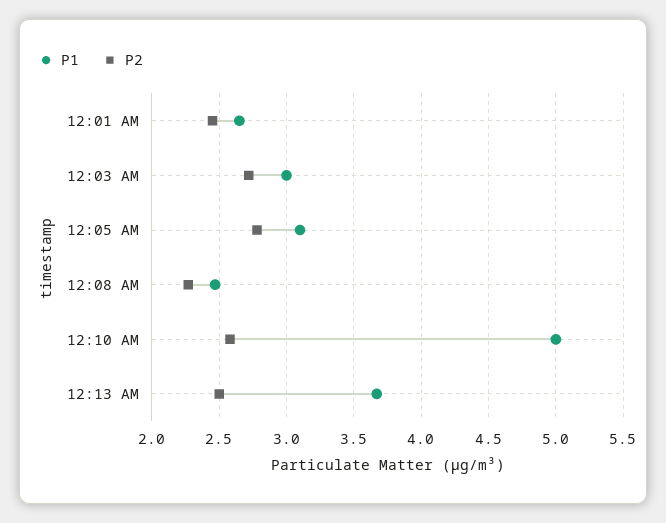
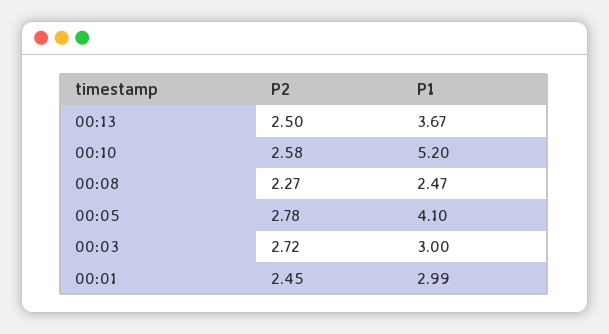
  {
    "P1": {
-     "12:01 AM": 2.65,
+     "12:01 AM": 2.99,
      "12:03 AM": 3,
-     "12:05 AM": 3.1,
+     "12:05 AM": 4.1,
      "12:08 AM": 2.47,
-     "12:10 AM": 5,
+     "12:10 AM": 5.2,
      "12:13 AM": 3.67
    },
    "P2": {
      "12:01 AM": 2.45,
      "12:03 AM": 2.72,
      "12:05 AM": 2.78,
      "12:08 AM": 2.27,
      "12:10 AM": 2.58,
      "12:13 AM": 2.5
    }
  }

